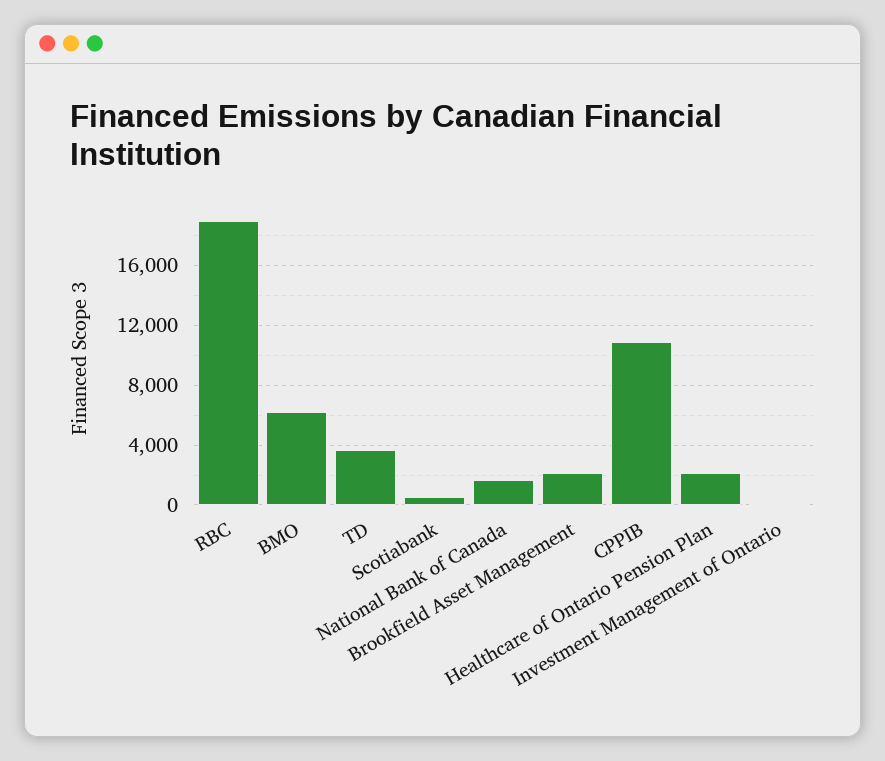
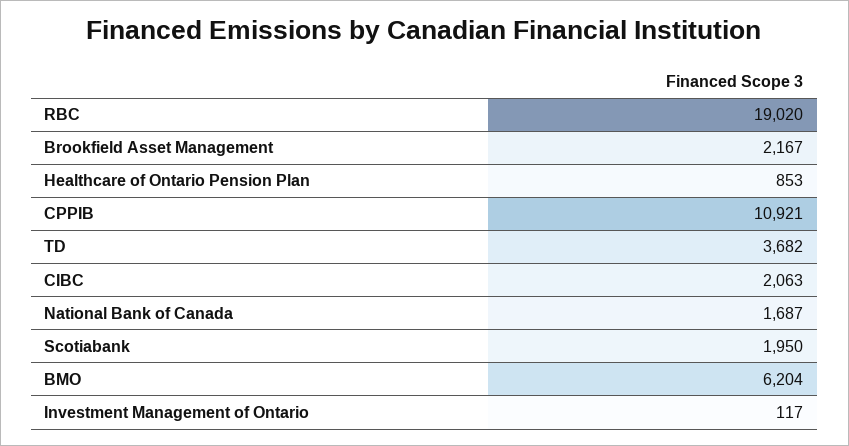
  {
    "RBC": 19020,
    "BMO": 6204,
    "TD": 3682,
-   "Scotiabank": 500,
+   "Scotiabank": 1950,
    "National Bank of Canada": 1687,
    "Brookfield Asset Management": 2167,
    "CPPIB": 10921,
-   "Healthcare of Ontario Pension Plan": 2000,
+   "Healthcare of Ontario Pension Plan": 853,
-   "Investment Management of Ontario": 117
+   "Investment Management of Ontario": 117,
+   "CIBC": 2063
  }

